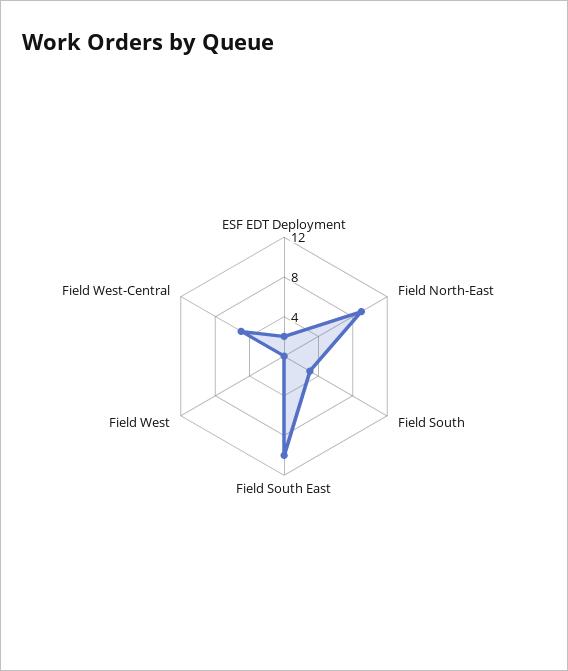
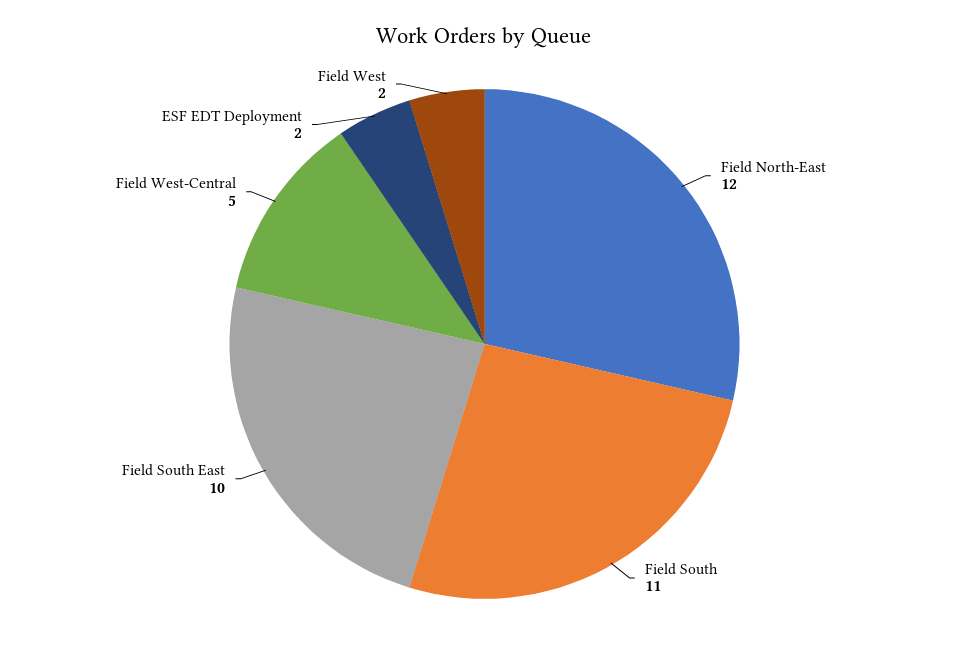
  {
    "ESF EDT Deployment": 2,
-   "Field North-East": 9,
+   "Field North-East": 12,
-   "Field South": 3,
+   "Field South": 11,
    "Field South East": 10,
-   "Field West": 0,
+   "Field West": 2,
    "Field West-Central": 5
  }

